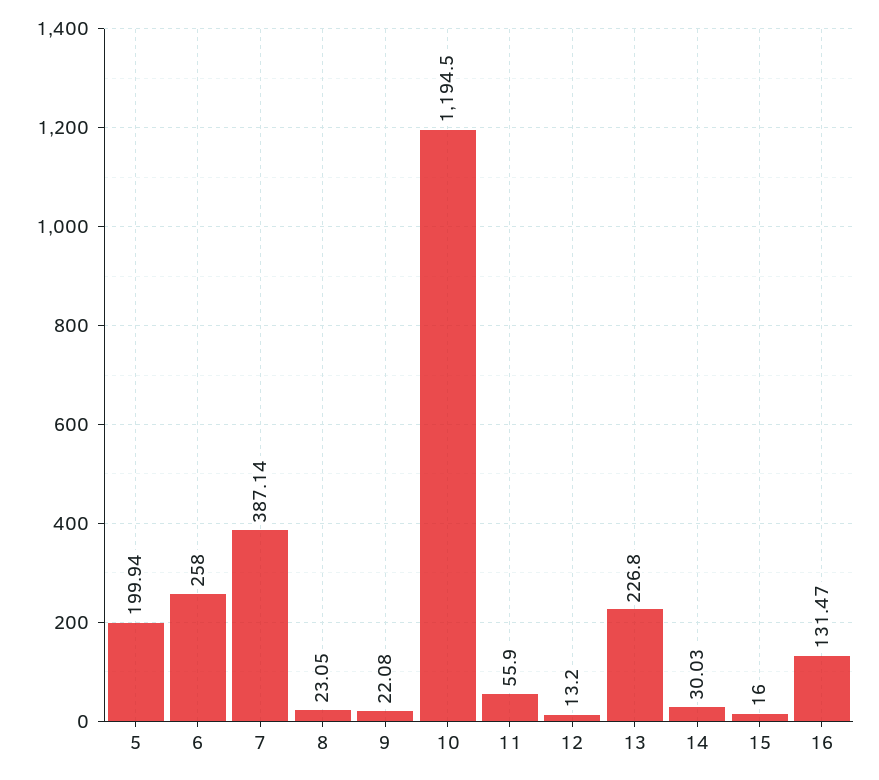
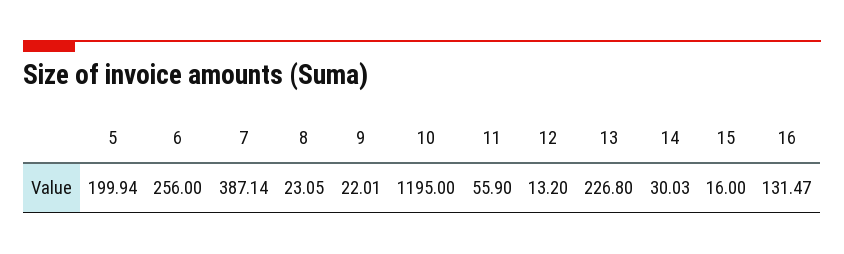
  {
    "5": 199.94,
-   "6": 258,
+   "6": 256,
    "7": 387.14,
    "8": 23.05,
-   "9": 22.08,
+   "9": 22.01,
-   "10": 1194.5,
+   "10": 1195,
    "11": 55.9,
    "12": 13.2,
    "13": 226.8,
    "14": 30.03,
    "15": 16,
    "16": 131.47
  }

